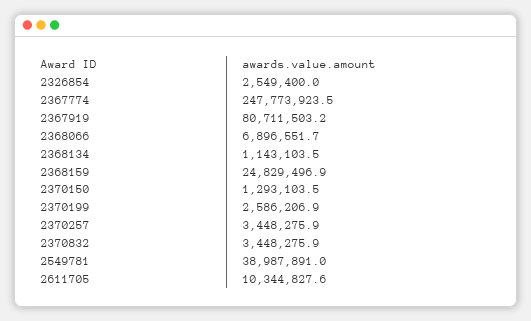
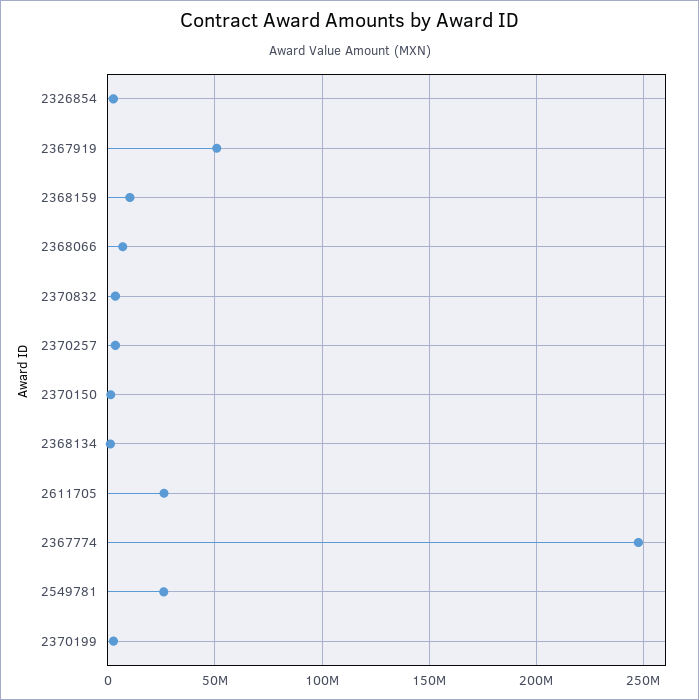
  {
    "2326854": 2549400,
    "2367774": 247773923.5,
-   "2367919": 80711503.2,
+   "2367919": 50000000,
    "2368066": 6896551.7,
    "2368134": 1143103.5,
-   "2368159": 24829496.9,
+   "2368159": 10000000,
    "2370150": 1293103.5,
    "2370199": 2586206.9,
    "2370257": 3448275.9,
    "2370832": 3448275.9,
-   "2549781": 38987891,
+   "2549781": 25000000,
-   "2611705": 10344827.6
+   "2611705": 25000000
  }

